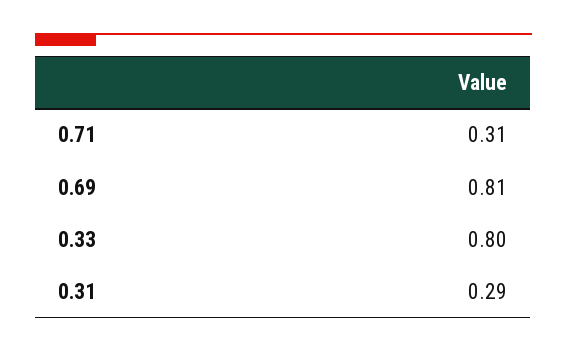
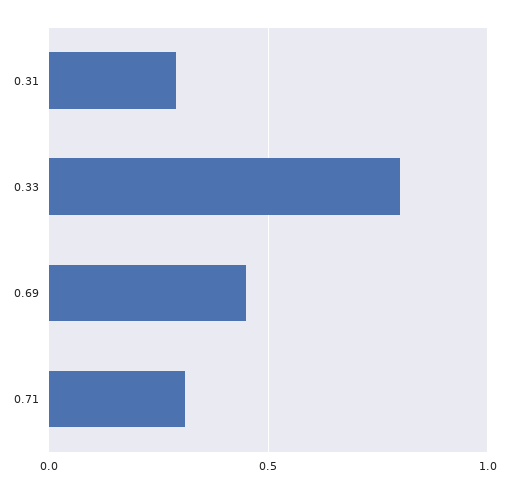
  {
    "0.71": 0.31,
-   "0.69": 0.81,
+   "0.69": 0.45,
    "0.33": 0.8,
    "0.31": 0.29
  }

